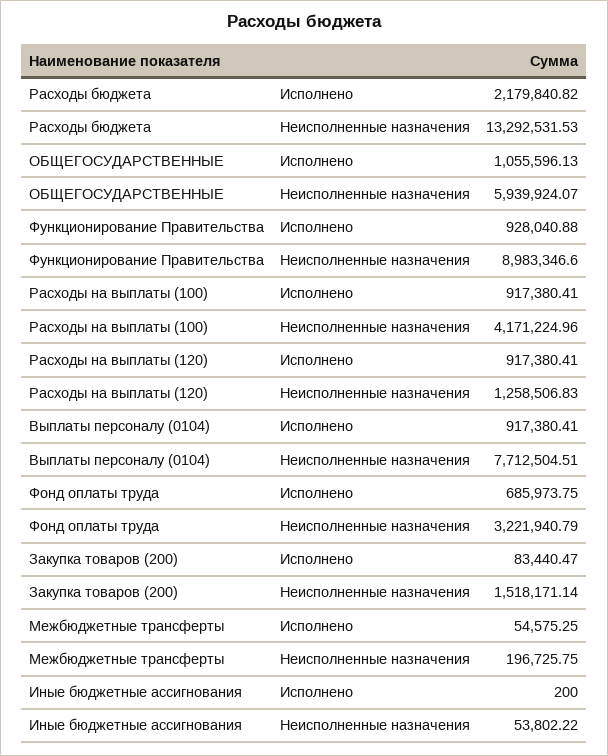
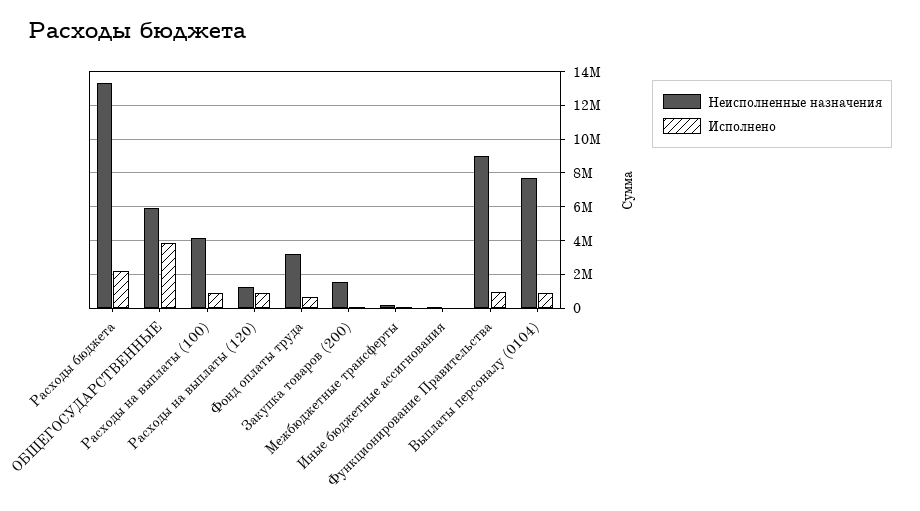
  {
    "Исполнено": {
      "Расходы бюджета": 2179840.82,
-     "ОБЩЕГОСУДАРСТВЕННЫЕ": 1055596.13,
+     "ОБЩЕГОСУДАРСТВЕННЫЕ": 4000000,
      "Функционирование Правительства": 928040.88,
      "Расходы на выплаты (100)": 917380.41,
      "Расходы на выплаты (120)": 917380.41,
      "Выплаты персоналу (0104)": 917380.41,
      "Фонд оплаты труда": 685973.75,
      "Закупка товаров (200)": 83440.47,
      "Межбюджетные трансферты": 54575.25,
      "Иные бюджетные ассигнования": 200
    },
    "Неисполненные назначения": {
      "Расходы бюджета": 13292531.53,
      "ОБЩЕГОСУДАРСТВЕННЫЕ": 5939924.07,
      "Функционирование Правительства": 8983346.6,
      "Расходы на выплаты (100)": 4171224.96,
      "Расходы на выплаты (120)": 1258506.83,
      "Выплаты персоналу (0104)": 7712504.51,
      "Фонд оплаты труда": 3221940.79,
      "Закупка товаров (200)": 1518171.14,
      "Межбюджетные трансферты": 196725.75,
      "Иные бюджетные ассигнования": 53802.22
    }
  }

